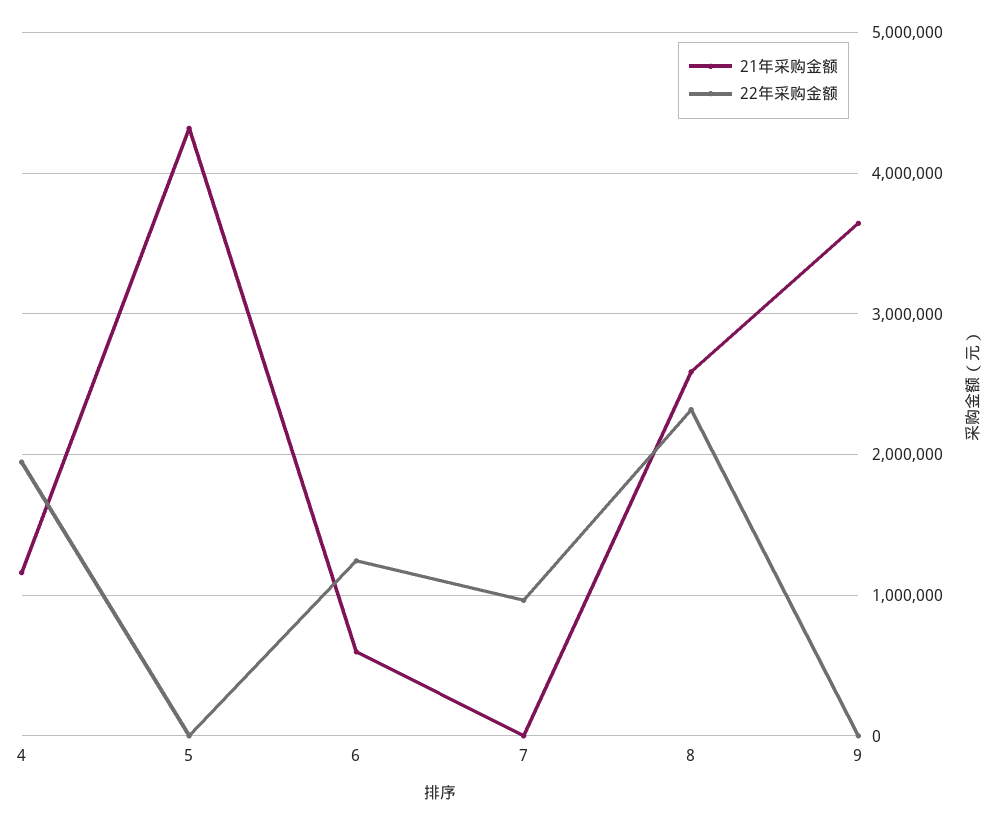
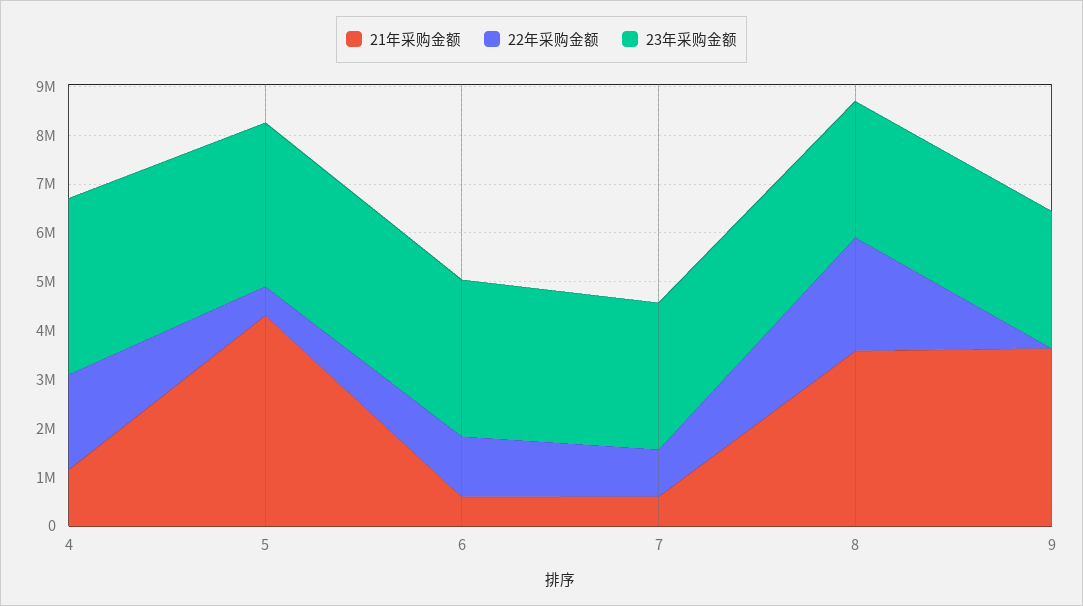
  {
    "21年采购金额": {
      "4": 1200000,
      "5": 4300000,
      "6": 600000,
-     "7": 0,
+     "7": 600000,
-     "8": 2600000,
+     "8": 3600000,
      "9": 3600000
    },
    "22年采购金额": {
      "4": 1900000,
-     "5": 0,
+     "5": 600000,
      "6": 1200000,
      "7": 1000000,
      "8": 2300000,
      "9": 0
-   }
+   },
+   "23年采购金额": {
+     "4": 3600000,
+     "5": 3400000,
+     "6": 3200000,
+     "7": 3000000,
+     "8": 2800000,
+     "9": 2800000
+   }
  }

